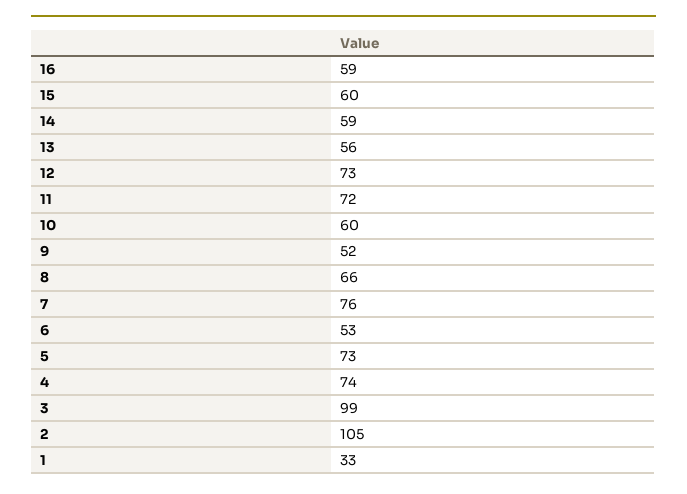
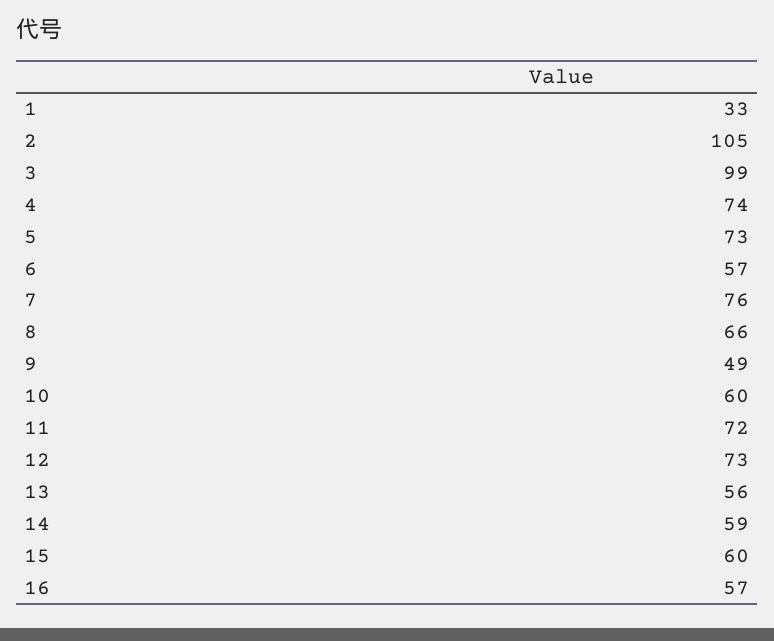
  {
-   "16": 59,
+   "16": 57,
    "15": 60,
    "14": 59,
    "13": 56,
    "12": 73,
    "11": 72,
    "10": 60,
-   "9": 52,
+   "9": 49,
    "8": 66,
    "7": 76,
-   "6": 53,
+   "6": 57,
    "5": 73,
    "4": 74,
    "3": 99,
    "2": 105,
    "1": 33
  }

